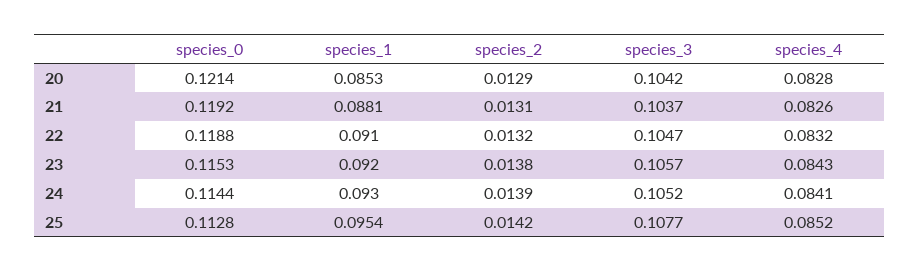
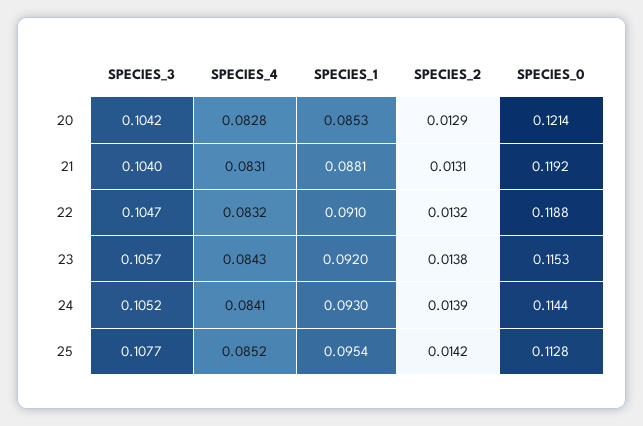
  {
    "species_0": {
      "20": 0.1214,
      "21": 0.1192,
      "22": 0.1188,
      "23": 0.1153,
      "24": 0.1144,
      "25": 0.1128
    },
    "species_1": {
      "20": 0.0853,
      "21": 0.0881,
      "22": 0.091,
      "23": 0.092,
      "24": 0.093,
      "25": 0.0954
    },
    "species_2": {
      "20": 0.0129,
      "21": 0.0131,
      "22": 0.0132,
      "23": 0.0138,
      "24": 0.0139,
      "25": 0.0142
    },
    "species_3": {
      "20": 0.1042,
-     "21": 0.1037,
+     "21": 0.104,
      "22": 0.1047,
      "23": 0.1057,
      "24": 0.1052,
      "25": 0.1077
    },
    "species_4": {
      "20": 0.0828,
-     "21": 0.0826,
+     "21": 0.0831,
      "22": 0.0832,
      "23": 0.0843,
      "24": 0.0841,
      "25": 0.0852
    }
  }

